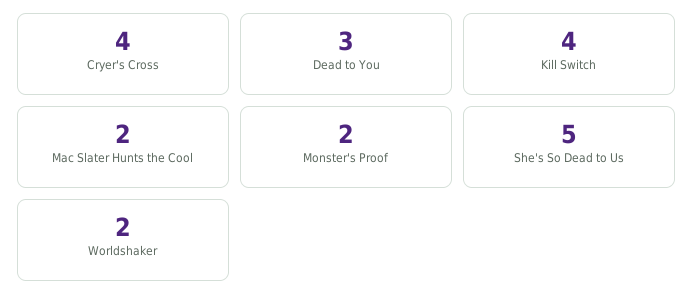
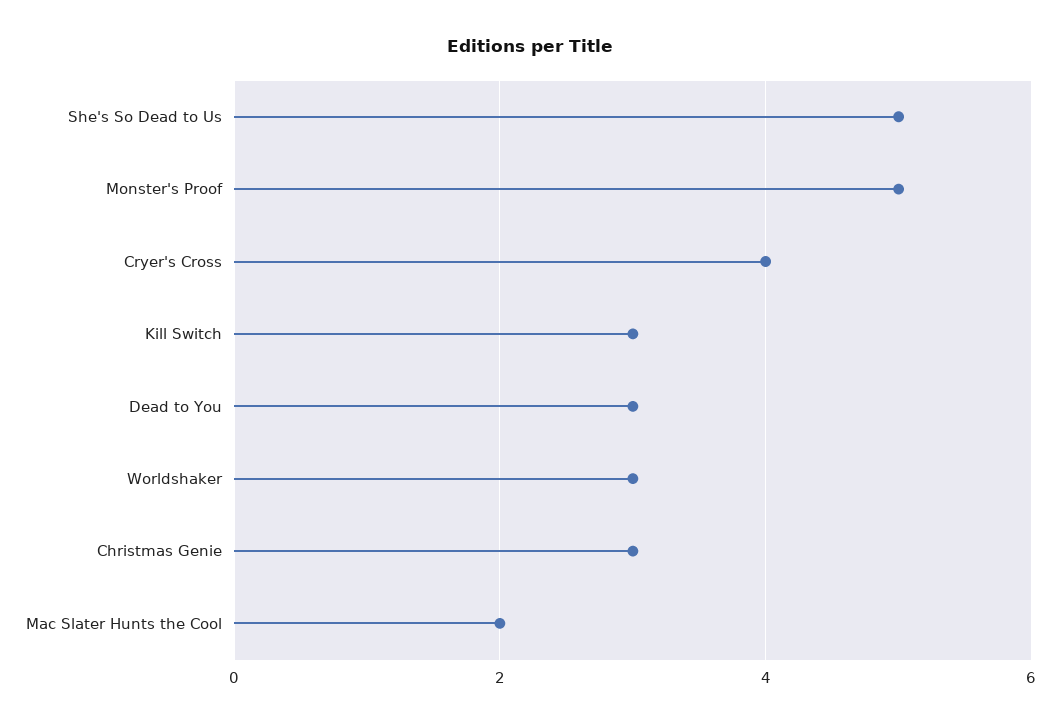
  {
    "Cryer's Cross": 4,
    "Dead to You": 3,
-   "Kill Switch": 4,
+   "Kill Switch": 3,
    "Mac Slater Hunts the Cool": 2,
-   "Monster's Proof": 2,
+   "Monster's Proof": 5,
    "She's So Dead to Us": 5,
-   "Worldshaker": 2
+   "Worldshaker": 3,
+   "Christmas Genie": 3
  }

